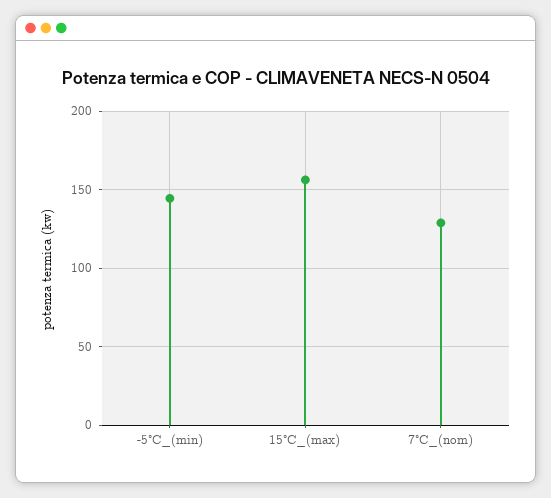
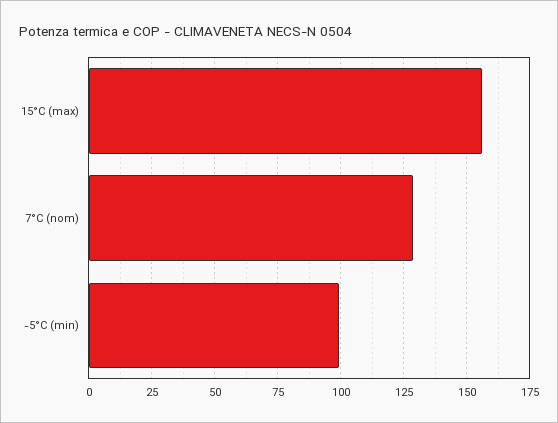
  {
-   "-5°C_(min)": 145,
+   "-5°C_(min)": 100,
    "15°C_(max)": 155,
    "7°C_(nom)": 130
  }

